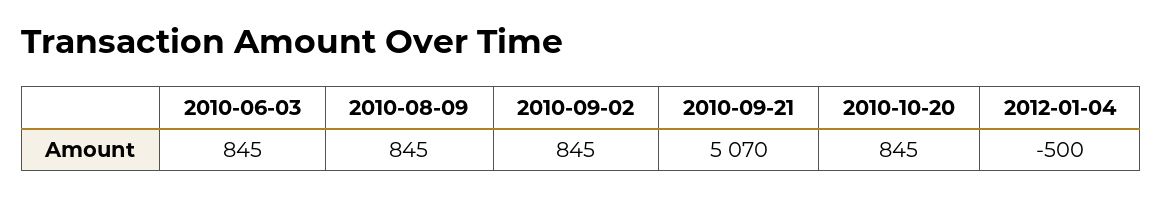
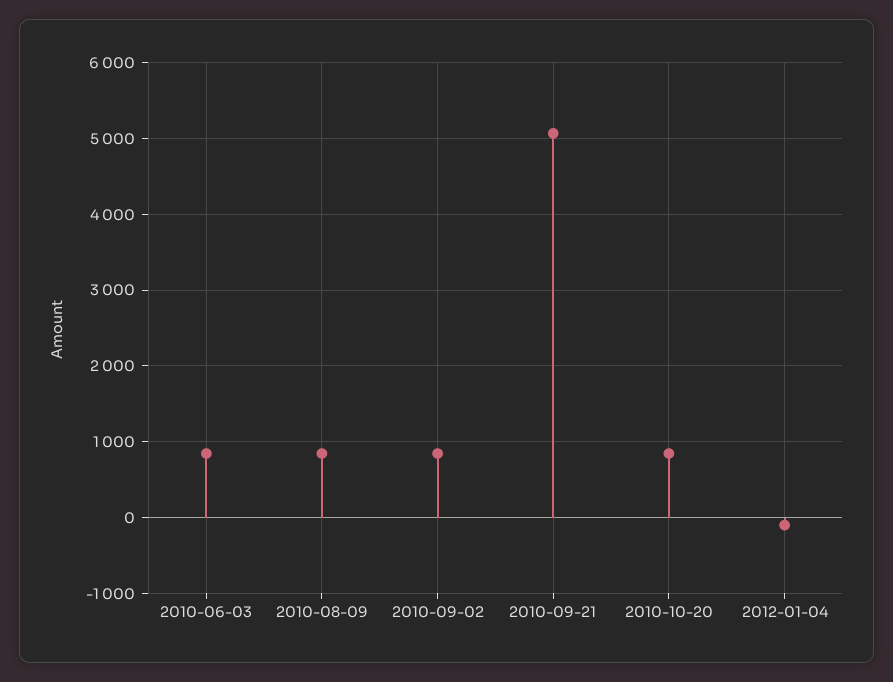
  {
    "2010-06-03": 845,
    "2010-08-09": 845,
    "2010-09-02": 845,
    "2010-09-21": 5070,
    "2010-10-20": 845,
-   "2012-01-04": -500
+   "2012-01-04": -100
  }

